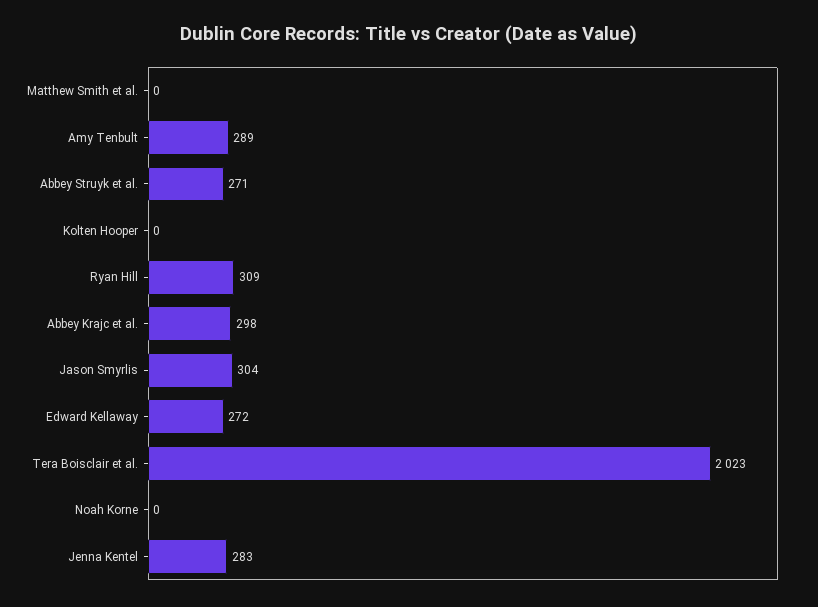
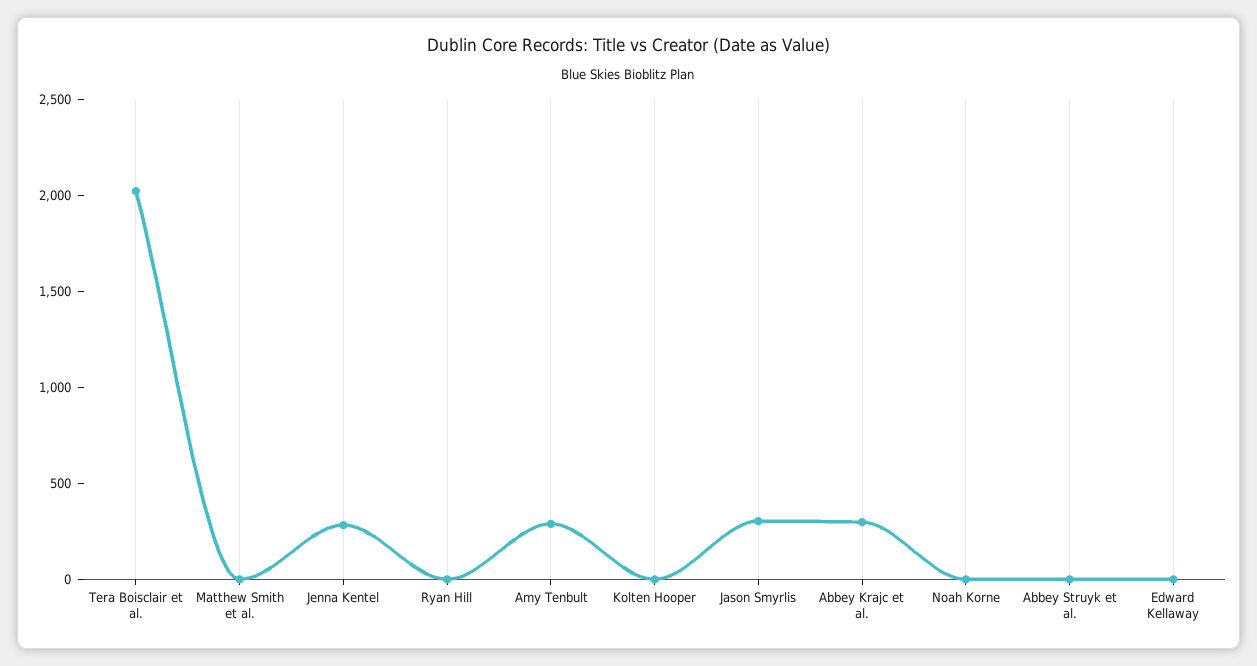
  {
    "Matthew Smith et al.": 0,
    "Amy Tenbult": 289,
-   "Abbey Struyk et al.": 271,
+   "Abbey Struyk et al.": 0,
    "Kolten Hooper": 0,
-   "Ryan Hill": 309,
+   "Ryan Hill": 0,
    "Abbey Krajc et al.": 298,
    "Jason Smyrlis": 304,
-   "Edward Kellaway": 272,
+   "Edward Kellaway": 0,
    "Tera Boisclair et al.": 2023,
    "Noah Korne": 0,
    "Jenna Kentel": 283
  }

